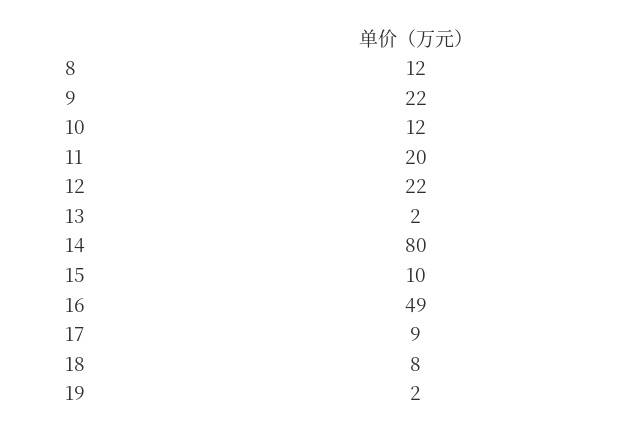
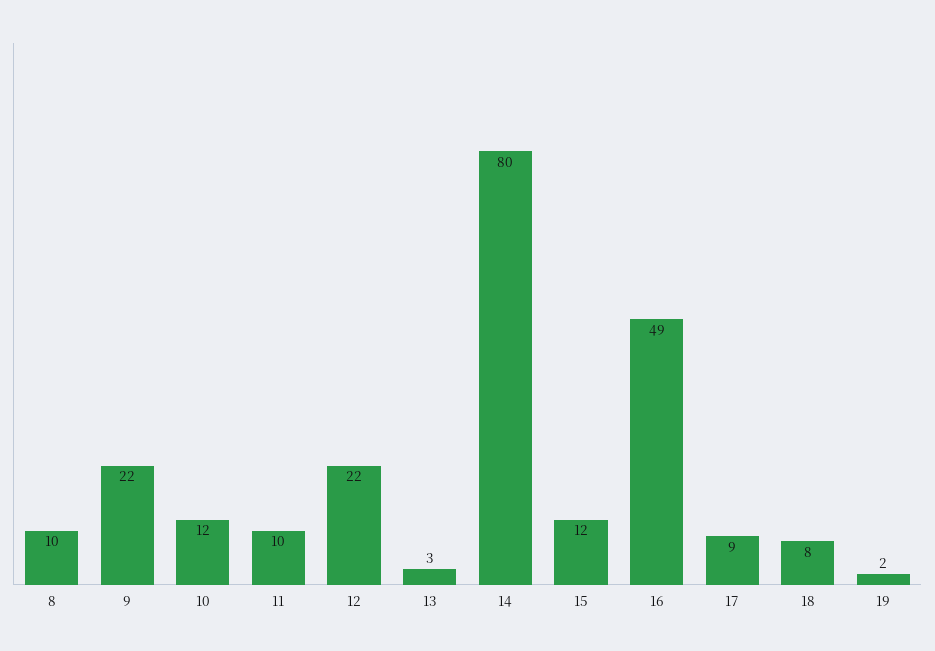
  {
-   "8": 12,
+   "8": 10,
    "9": 22,
    "10": 12,
-   "11": 20,
+   "11": 10,
    "12": 22,
-   "13": 2,
+   "13": 3,
    "14": 80,
-   "15": 10,
+   "15": 12,
    "16": 49,
    "17": 9,
    "18": 8,
    "19": 2
  }

